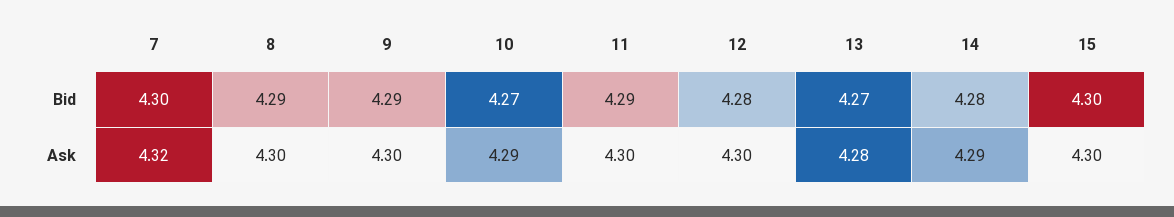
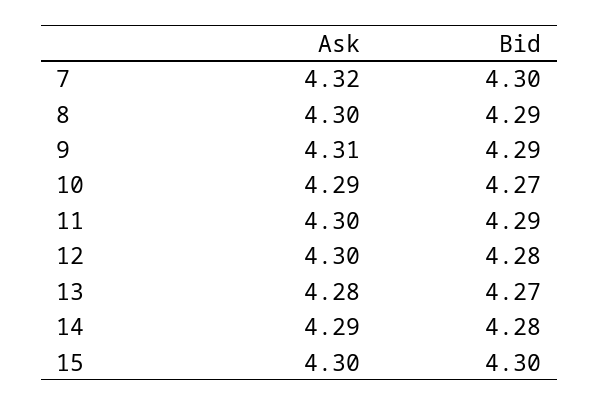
  {
    "7": {
      "Bid": 4.3,
      "Ask": 4.32
    },
    "8": {
      "Bid": 4.29,
      "Ask": 4.3
    },
    "9": {
      "Bid": 4.29,
-     "Ask": 4.3
+     "Ask": 4.31
    },
    "10": {
      "Bid": 4.27,
      "Ask": 4.29
    },
    "11": {
      "Bid": 4.29,
      "Ask": 4.3
    },
    "12": {
      "Bid": 4.28,
      "Ask": 4.3
    },
    "13": {
      "Bid": 4.27,
      "Ask": 4.28
    },
    "14": {
      "Bid": 4.28,
      "Ask": 4.29
    },
    "15": {
      "Bid": 4.3,
      "Ask": 4.3
    }
  }

